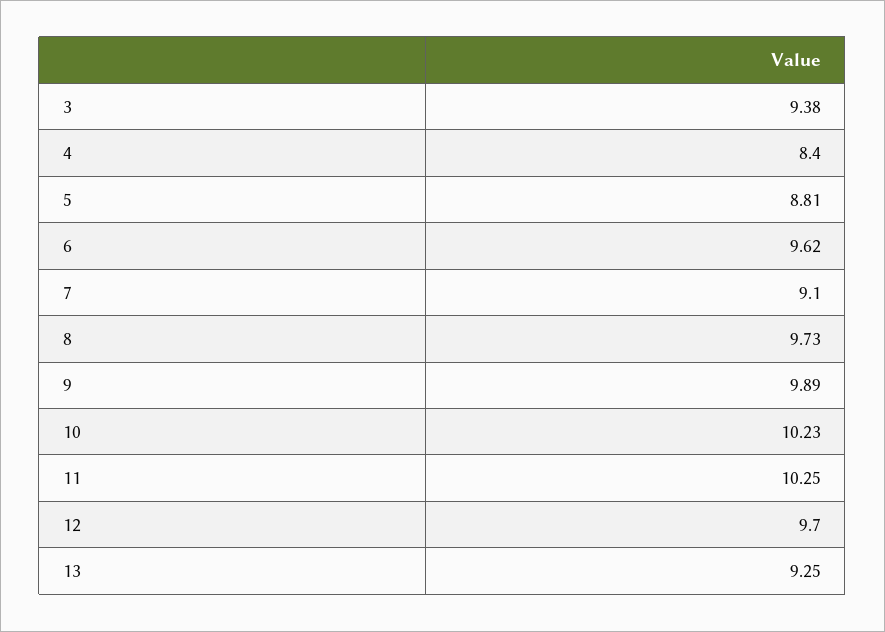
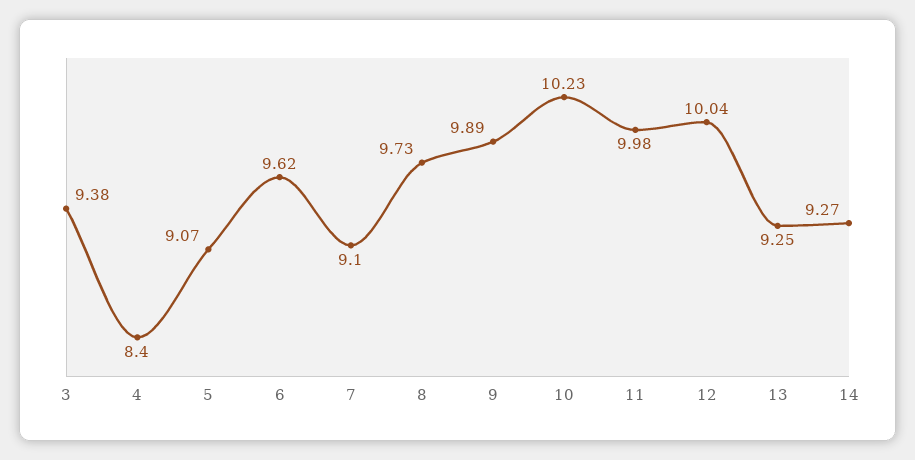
  {
    "3": 9.38,
    "4": 8.4,
-   "5": 8.81,
+   "5": 9.07,
    "6": 9.62,
    "7": 9.1,
    "8": 9.73,
    "9": 9.89,
    "10": 10.23,
-   "11": 10.25,
+   "11": 9.98,
-   "12": 9.7,
+   "12": 10.04,
-   "13": 9.25
+   "13": 9.25,
+   "14": 9.27
  }

